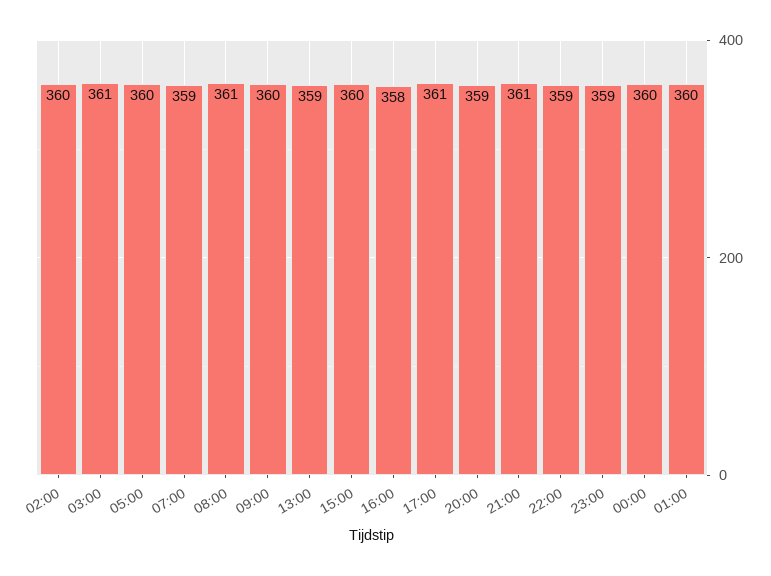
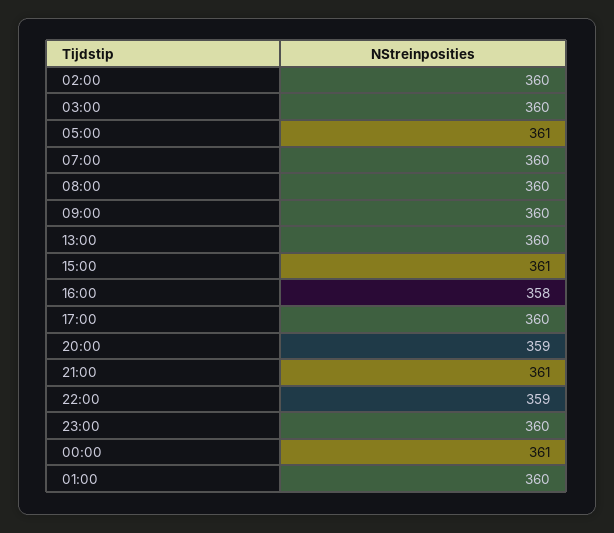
  {
    "02:00": 360,
-   "03:00": 361,
+   "03:00": 360,
-   "05:00": 360,
+   "05:00": 361,
-   "07:00": 359,
+   "07:00": 360,
-   "08:00": 361,
+   "08:00": 360,
    "09:00": 360,
-   "13:00": 359,
+   "13:00": 360,
-   "15:00": 360,
+   "15:00": 361,
    "16:00": 358,
-   "17:00": 361,
+   "17:00": 360,
    "20:00": 359,
    "21:00": 361,
    "22:00": 359,
-   "23:00": 359,
+   "23:00": 360,
-   "00:00": 360,
+   "00:00": 361,
    "01:00": 360
  }

